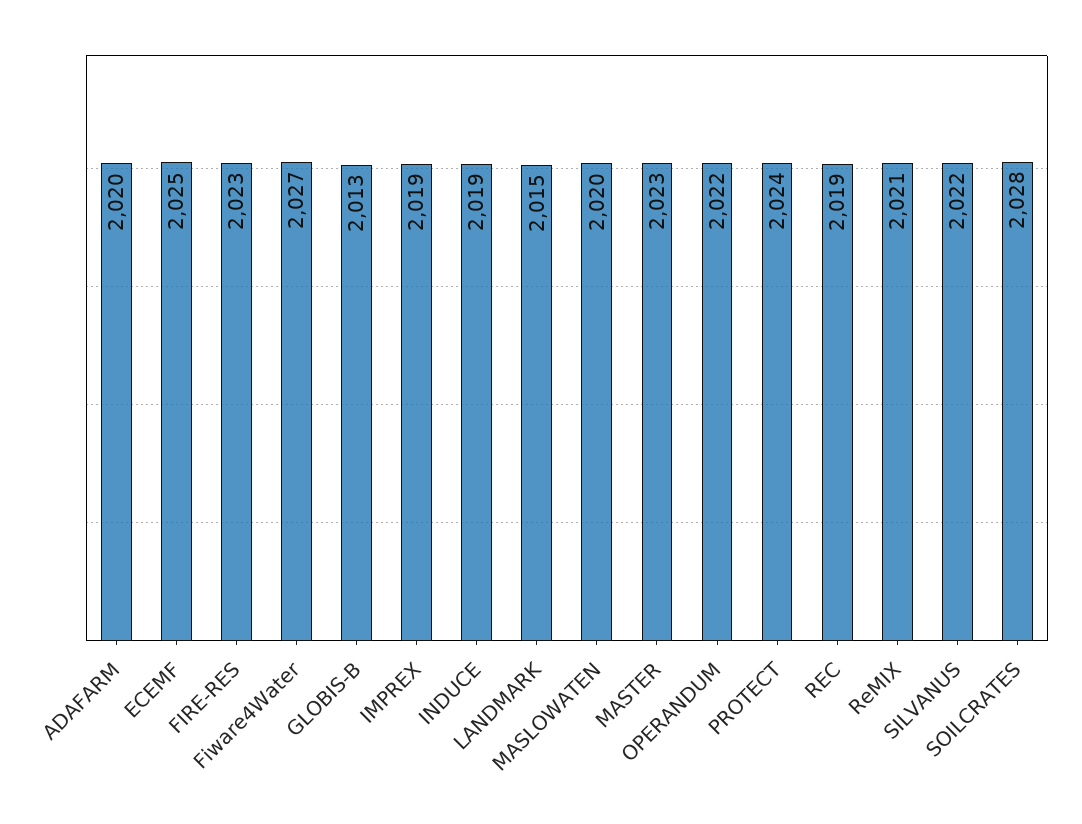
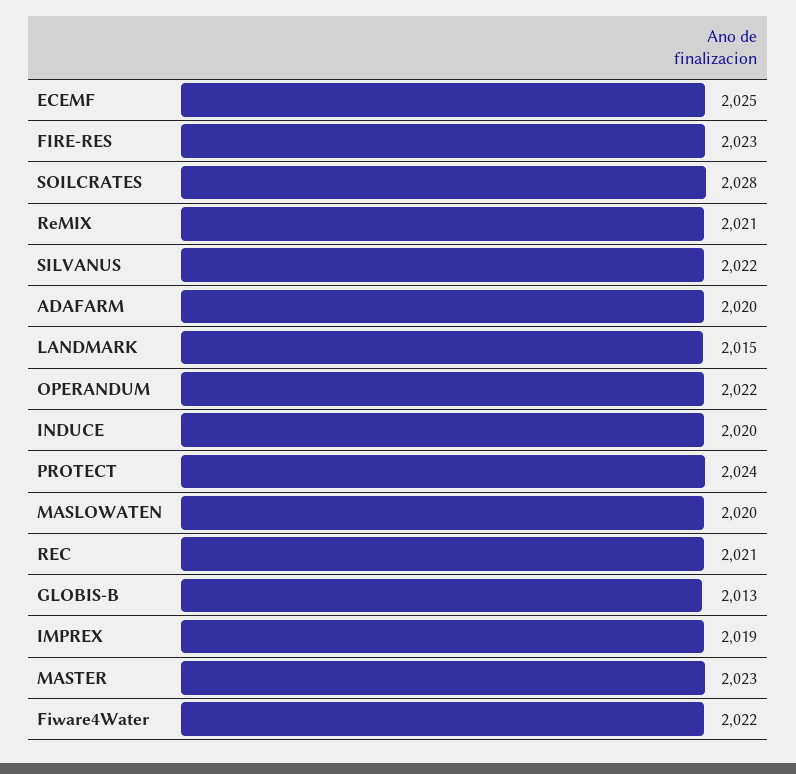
  {
    "ADAFARM": 2020,
    "ECEMF": 2025,
    "FIRE-RES": 2023,
-   "Fiware4Water": 2027,
+   "Fiware4Water": 2022,
    "GLOBIS-B": 2013,
    "IMPREX": 2019,
-   "INDUCE": 2019,
+   "INDUCE": 2020,
    "LANDMARK": 2015,
    "MASLOWATEN": 2020,
    "MASTER": 2023,
    "OPERANDUM": 2022,
    "PROTECT": 2024,
-   "REC": 2019,
+   "REC": 2021,
    "ReMIX": 2021,
    "SILVANUS": 2022,
    "SOILCRATES": 2028
  }

